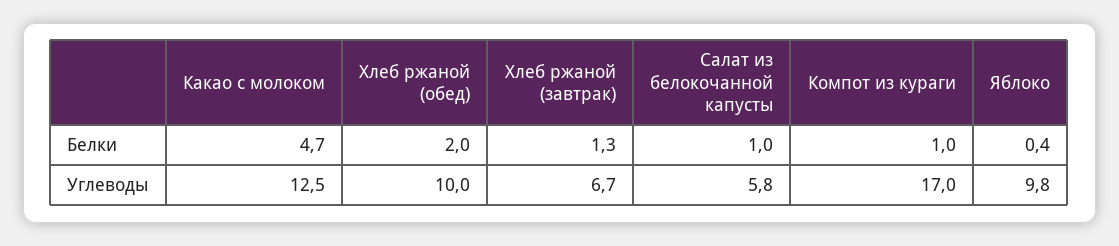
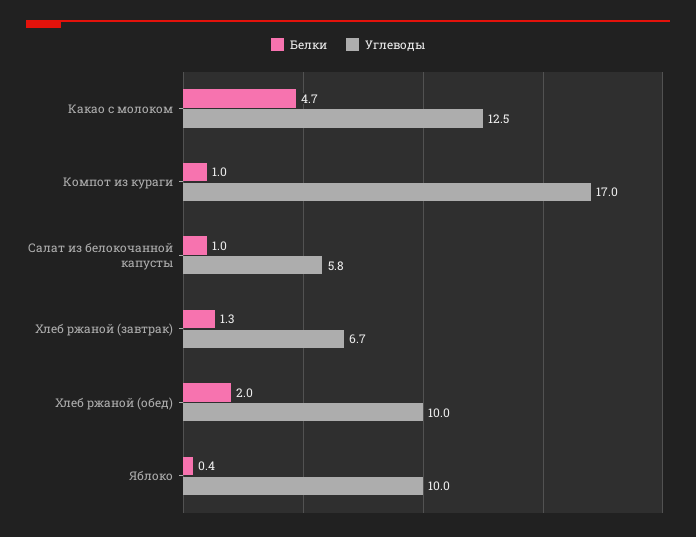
  {
    "Белки": {
      "Какао с молоком": 4.7,
      "Хлеб ржаной (обед)": 2,
      "Хлеб ржаной (завтрак)": 1.3,
      "Салат из белокочанной капусты": 1,
      "Компот из кураги": 1,
      "Яблоко": 0.4
    },
    "Углеводы": {
      "Какао с молоком": 12.5,
      "Хлеб ржаной (обед)": 10,
      "Хлеб ржаной (завтрак)": 6.7,
      "Салат из белокочанной капусты": 5.8,
      "Компот из кураги": 17,
-     "Яблоко": 9.8
+     "Яблоко": 10
    }
  }

